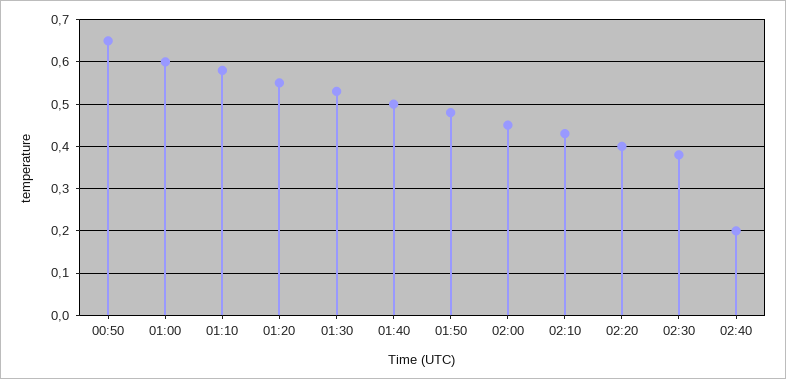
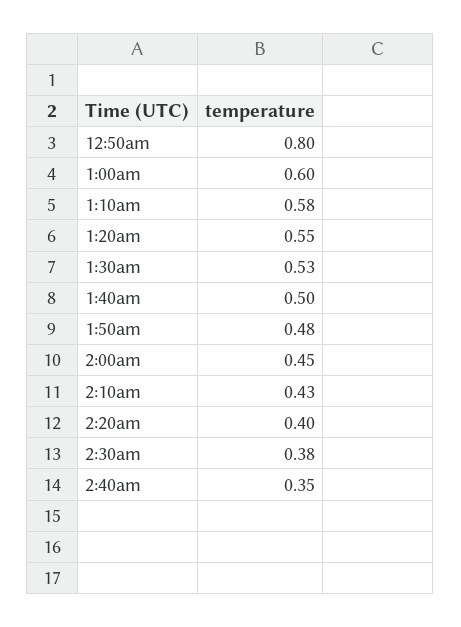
  {
-   "00:50": 0.65,
+   "00:50": 0.8,
    "01:00": 0.6,
    "01:10": 0.58,
    "01:20": 0.55,
    "01:30": 0.53,
    "01:40": 0.5,
    "01:50": 0.48,
    "02:00": 0.45,
    "02:10": 0.43,
    "02:20": 0.4,
    "02:30": 0.38,
-   "02:40": 0.2
+   "02:40": 0.35
  }

